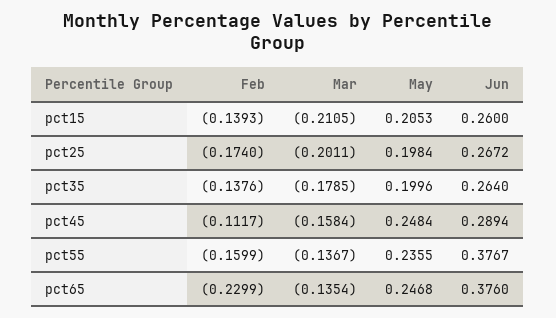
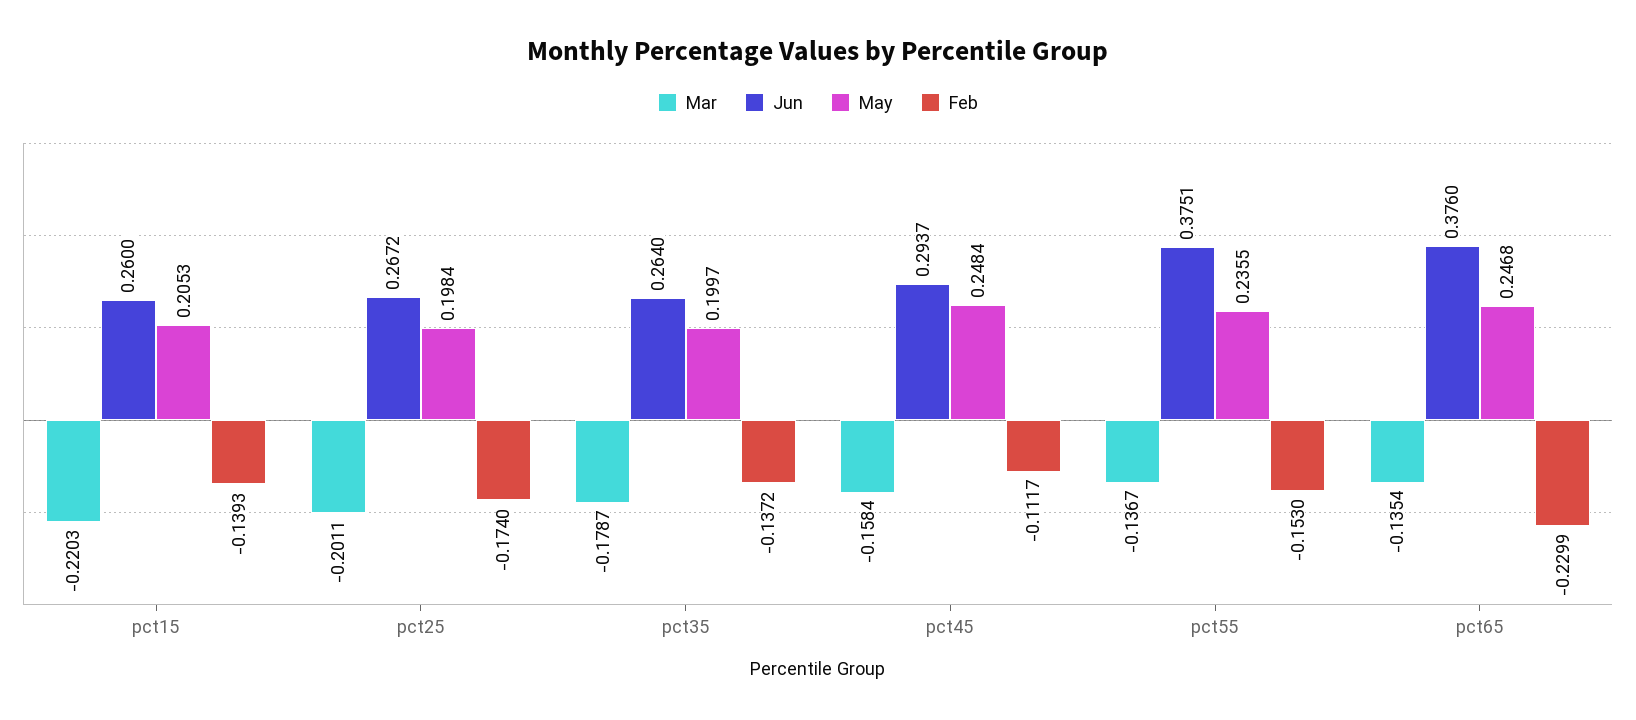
  {
    "Feb": {
      "pct15": -0.1393,
      "pct25": -0.174,
-     "pct35": -0.1376,
+     "pct35": -0.1372,
      "pct45": -0.1117,
-     "pct55": -0.1599,
+     "pct55": -0.153,
      "pct65": -0.2299
    },
    "Mar": {
-     "pct15": -0.2105,
+     "pct15": -0.2203,
      "pct25": -0.2011,
-     "pct35": -0.1785,
+     "pct35": -0.1787,
      "pct45": -0.1584,
      "pct55": -0.1367,
      "pct65": -0.1354
    },
    "May": {
      "pct15": 0.2053,
      "pct25": 0.1984,
-     "pct35": 0.1996,
+     "pct35": 0.1997,
      "pct45": 0.2484,
      "pct55": 0.2355,
      "pct65": 0.2468
    },
    "Jun": {
      "pct15": 0.26,
      "pct25": 0.2672,
      "pct35": 0.264,
-     "pct45": 0.2894,
+     "pct45": 0.2937,
-     "pct55": 0.3767,
+     "pct55": 0.3751,
      "pct65": 0.376
    }
  }

